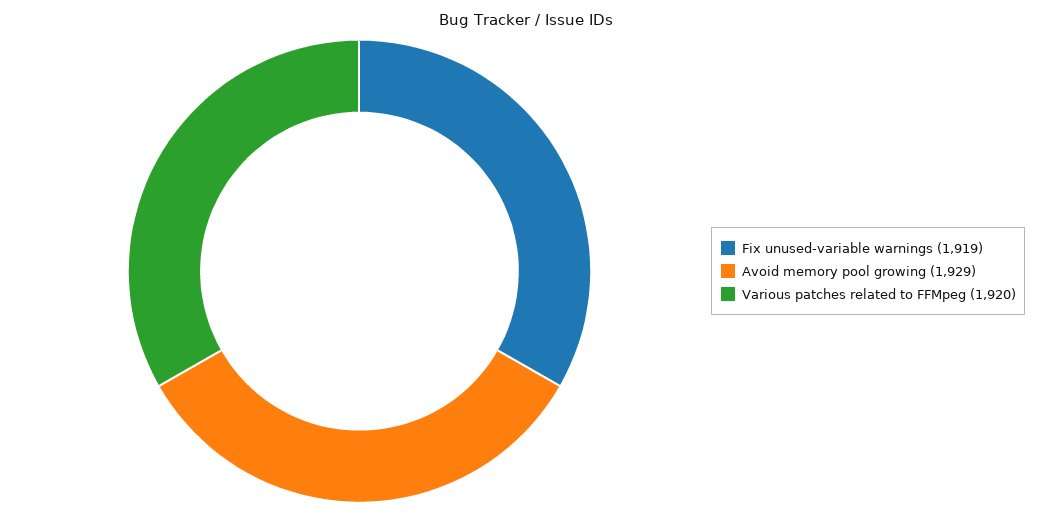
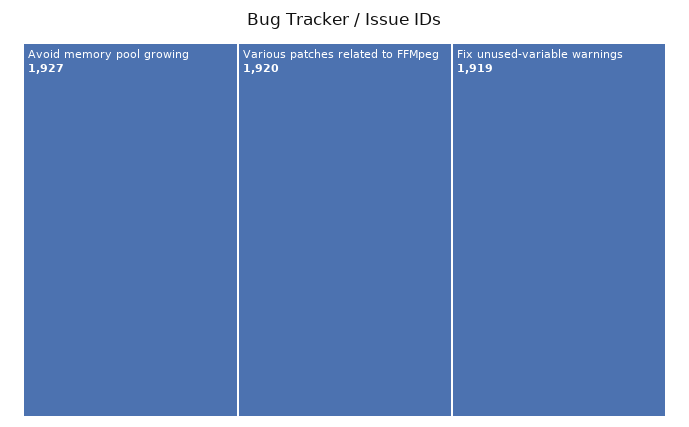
  {
    "Fix unused-variable warnings": 1919,
-   "Avoid memory pool growing": 1929,
+   "Avoid memory pool growing": 1927,
    "Various patches related to FFMpeg": 1920
  }

